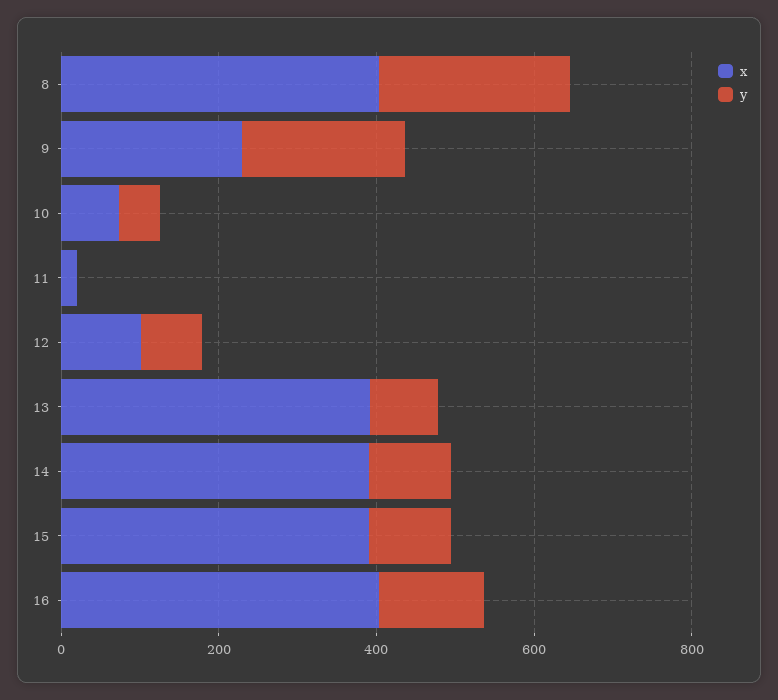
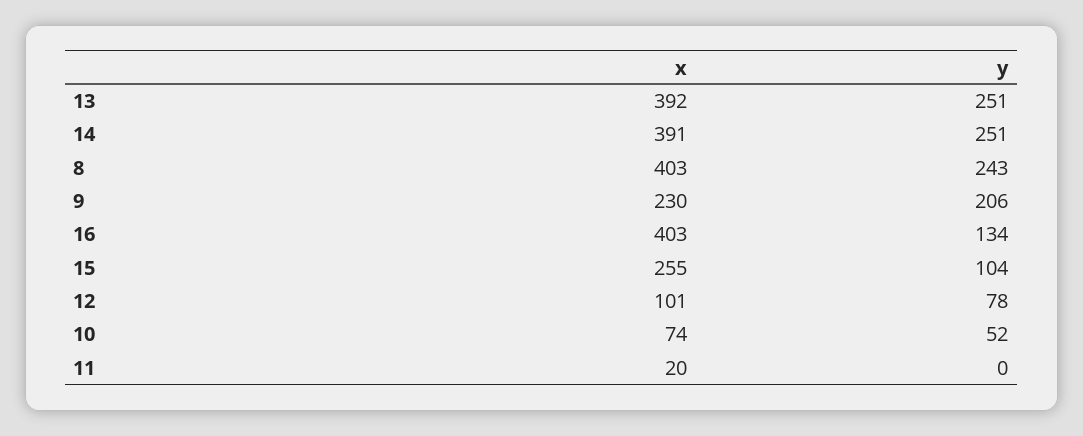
  {
    "x": {
      "8": 403,
      "9": 230,
      "10": 74,
      "11": 20,
      "12": 101,
      "13": 392,
      "14": 391,
-     "15": 400,
+     "15": 255,
      "16": 403
    },
    "y": {
      "8": 243,
      "9": 206,
      "10": 52,
      "11": 0,
      "12": 78,
-     "13": 100,
+     "13": 251,
-     "14": 100,
+     "14": 251,
      "15": 104,
      "16": 134
    }
  }

